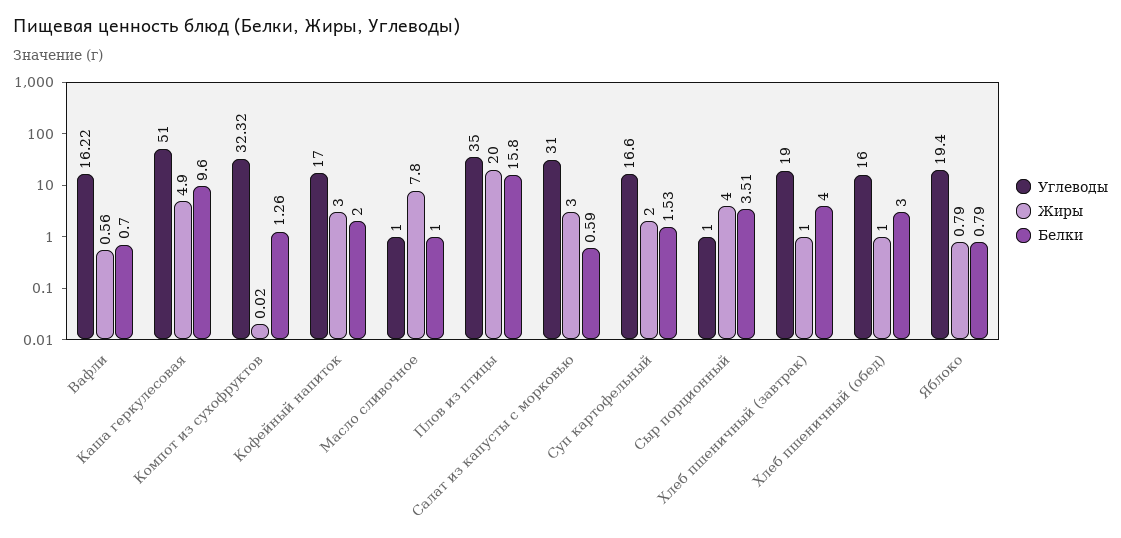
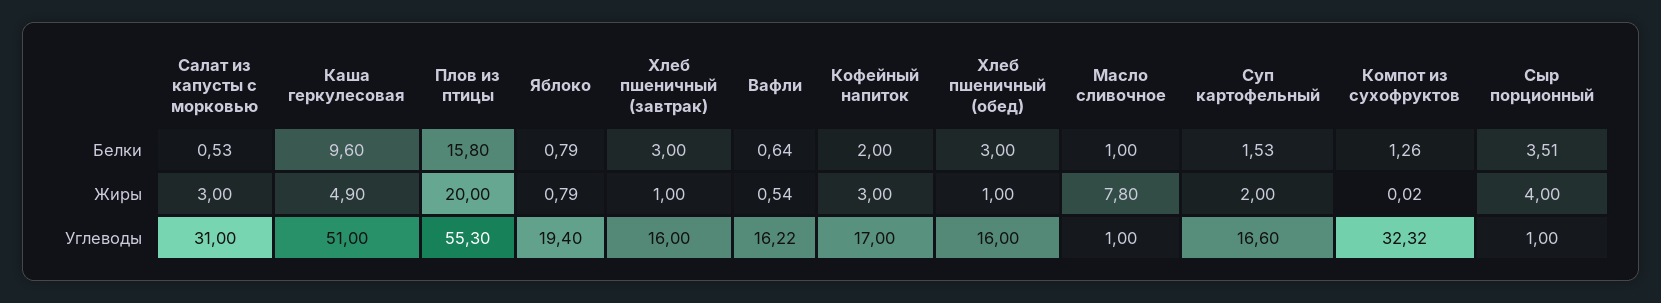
  {
    "Углеводы": {
      "Вафли": 16.22,
      "Каша геркулесовая": 51,
      "Компот из сухофруктов": 32.32,
      "Кофейный напиток": 17,
      "Масло сливочное": 1,
-     "Плов из птицы": 35,
+     "Плов из птицы": 55.3,
      "Салат из капусты с морковью": 31,
      "Суп картофельный": 16.6,
      "Сыр порционный": 1,
-     "Хлеб пшеничный (завтрак)": 19,
+     "Хлеб пшеничный (завтрак)": 16,
      "Хлеб пшеничный (обед)": 16,
      "Яблоко": 19.4
    },
    "Жиры": {
-     "Вафли": 0.56,
+     "Вафли": 0.54,
      "Каша геркулесовая": 4.9,
      "Компот из сухофруктов": 0.02,
      "Кофейный напиток": 3,
      "Масло сливочное": 7.8,
      "Плов из птицы": 20,
      "Салат из капусты с морковью": 3,
      "Суп картофельный": 2,
      "Сыр порционный": 4,
      "Хлеб пшеничный (завтрак)": 1,
      "Хлеб пшеничный (обед)": 1,
      "Яблоко": 0.79
    },
    "Белки": {
-     "Вафли": 0.7,
+     "Вафли": 0.64,
      "Каша геркулесовая": 9.6,
      "Компот из сухофруктов": 1.26,
      "Кофейный напиток": 2,
      "Масло сливочное": 1,
      "Плов из птицы": 15.8,
-     "Салат из капусты с морковью": 0.59,
+     "Салат из капусты с морковью": 0.53,
      "Суп картофельный": 1.53,
      "Сыр порционный": 3.51,
-     "Хлеб пшеничный (завтрак)": 4,
+     "Хлеб пшеничный (завтрак)": 3,
      "Хлеб пшеничный (обед)": 3,
      "Яблоко": 0.79
    }
  }

